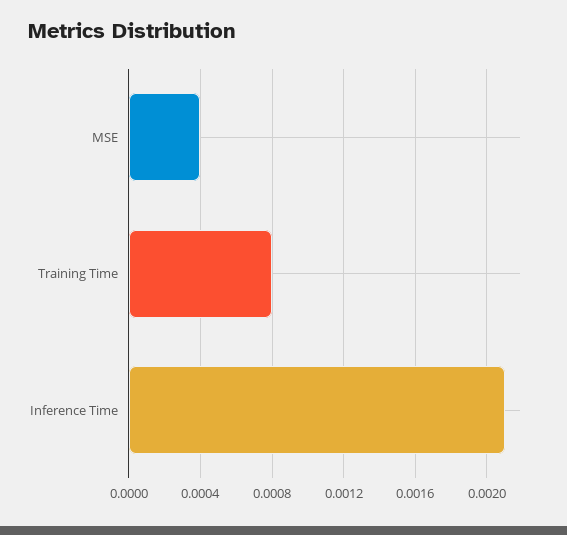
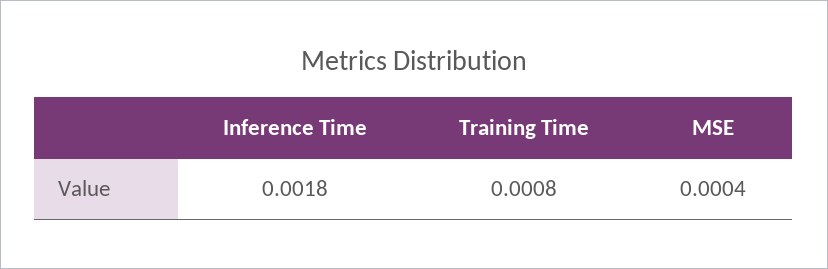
  {
    "MSE": 0.0004,
    "Training Time": 0.0008,
-   "Inference Time": 0.0021
+   "Inference Time": 0.0018
  }

